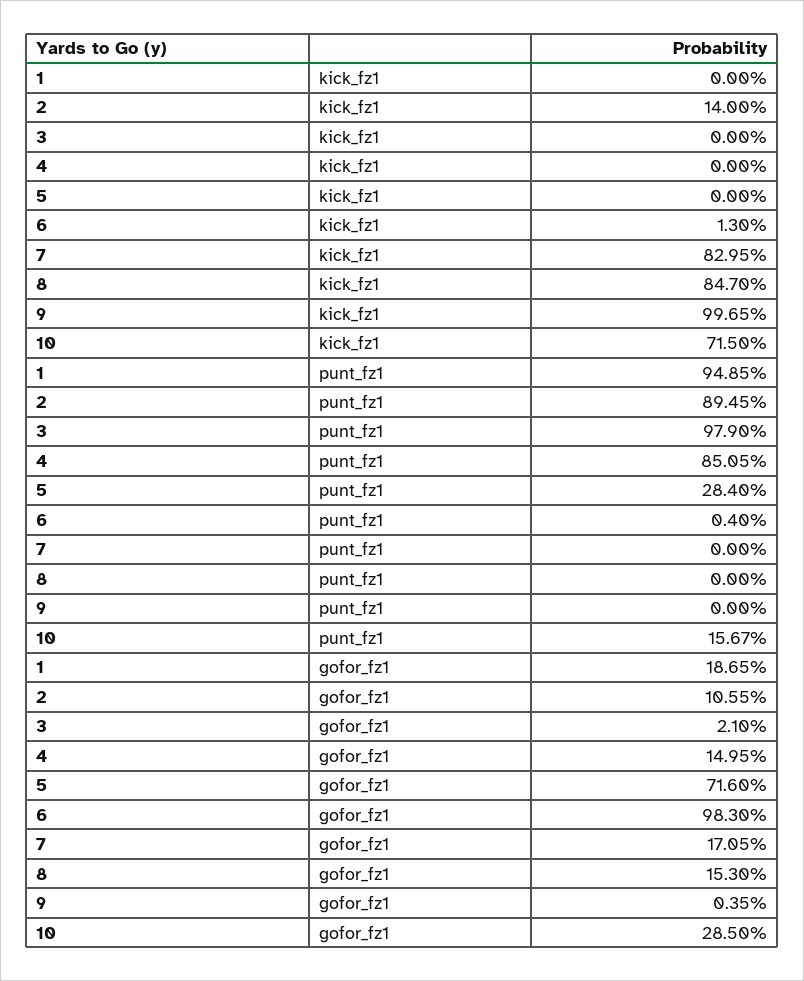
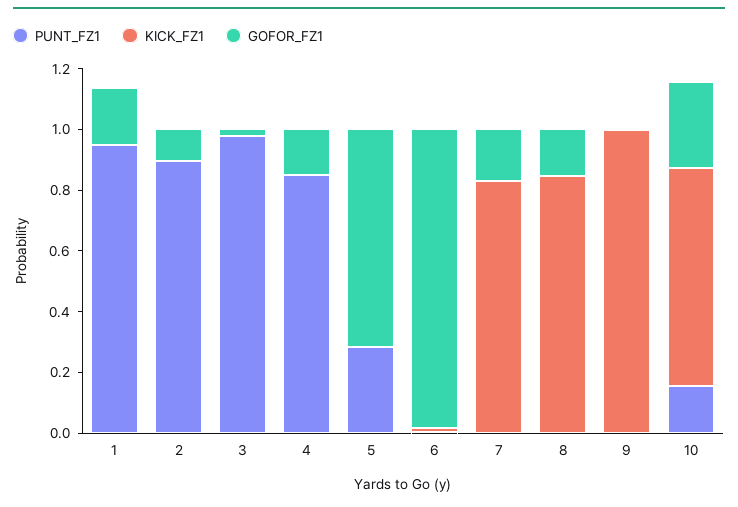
  {
    "kick_fz1": {
      "1": 0,
-     "2": 0.14,
+     "2": 0,
      "3": 0,
      "4": 0,
      "5": 0,
      "6": 0.013,
      "7": 0.8295,
      "8": 0.847,
      "9": 0.9965,
      "10": 0.715
    },
    "punt_fz1": {
      "1": 0.9485,
      "2": 0.8945,
      "3": 0.979,
      "4": 0.8505,
      "5": 0.284,
      "6": 0.004,
      "7": 0,
      "8": 0,
      "9": 0,
      "10": 0.1567
    },
    "gofor_fz1": {
      "1": 0.1865,
      "2": 0.1055,
      "3": 0.021,
      "4": 0.1495,
      "5": 0.716,
      "6": 0.983,
      "7": 0.1705,
      "8": 0.153,
      "9": 0.0035,
      "10": 0.285
    }
  }

